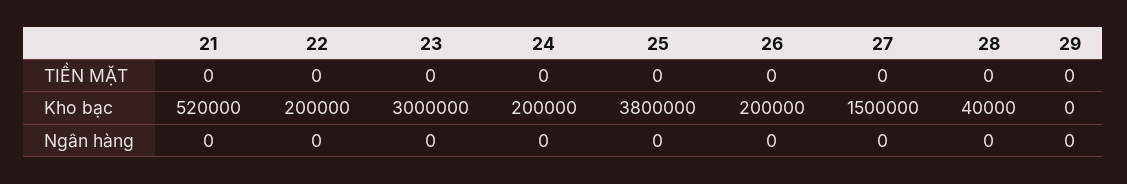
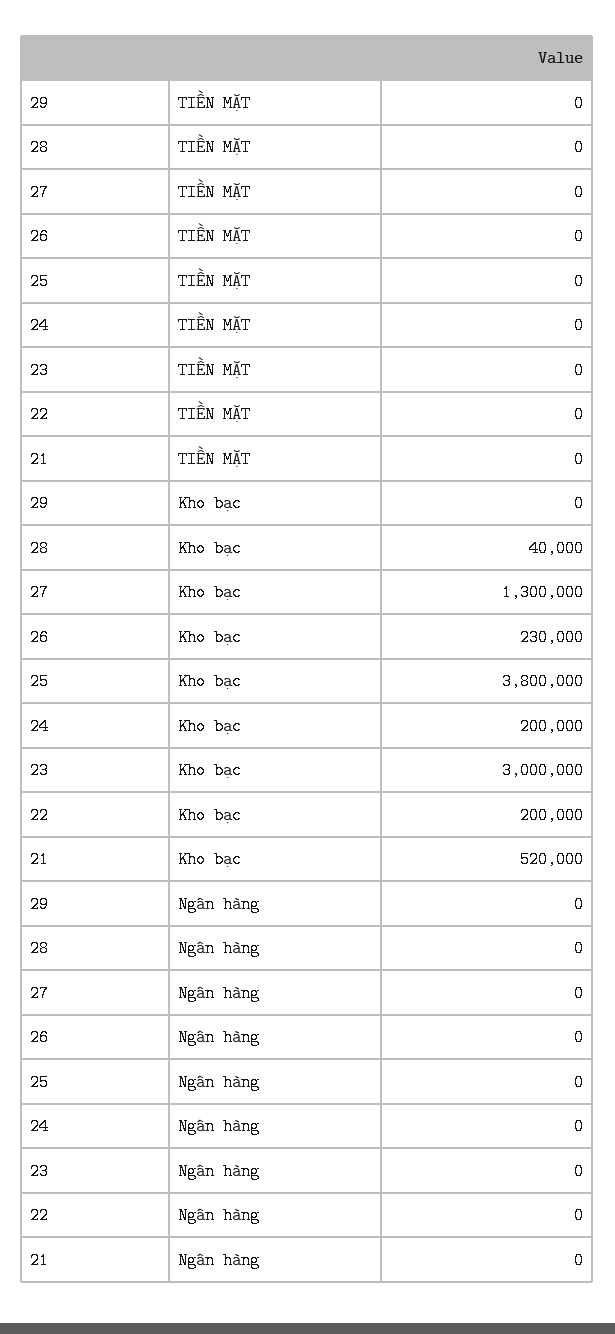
  {
    "21": {
      "TIỀN MẶT": 0,
      "Kho bạc": 520000,
      "Ngân hàng": 0
    },
    "22": {
      "TIỀN MẶT": 0,
      "Kho bạc": 200000,
      "Ngân hàng": 0
    },
    "23": {
      "TIỀN MẶT": 0,
      "Kho bạc": 3000000,
      "Ngân hàng": 0
    },
    "24": {
      "TIỀN MẶT": 0,
      "Kho bạc": 200000,
      "Ngân hàng": 0
    },
    "25": {
      "TIỀN MẶT": 0,
      "Kho bạc": 3800000,
      "Ngân hàng": 0
    },
    "26": {
      "TIỀN MẶT": 0,
-     "Kho bạc": 200000,
+     "Kho bạc": 230000,
      "Ngân hàng": 0
    },
    "27": {
      "TIỀN MẶT": 0,
-     "Kho bạc": 1500000,
+     "Kho bạc": 1300000,
      "Ngân hàng": 0
    },
    "28": {
      "TIỀN MẶT": 0,
      "Kho bạc": 40000,
      "Ngân hàng": 0
    },
    "29": {
      "TIỀN MẶT": 0,
      "Kho bạc": 0,
      "Ngân hàng": 0
    }
  }

